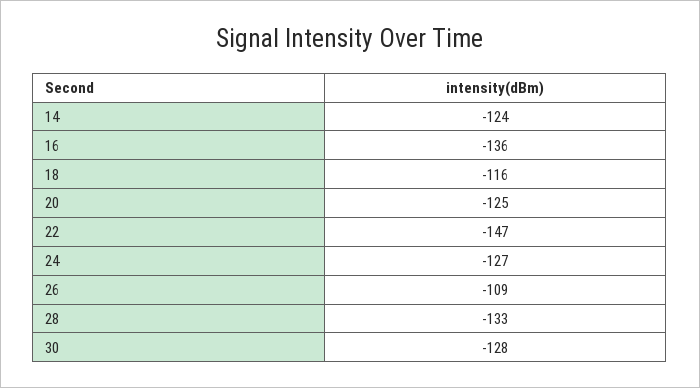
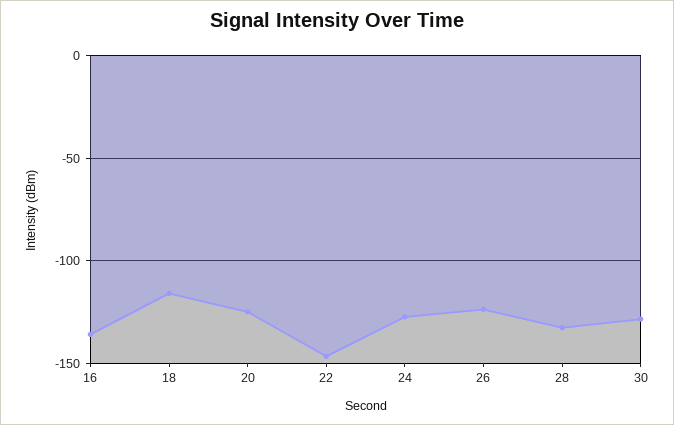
  {
-   "14": -124,
    "16": -136,
    "18": -116,
    "20": -125,
    "22": -147,
    "24": -127,
-   "26": -109,
+   "26": -125,
    "28": -133,
    "30": -128
  }

